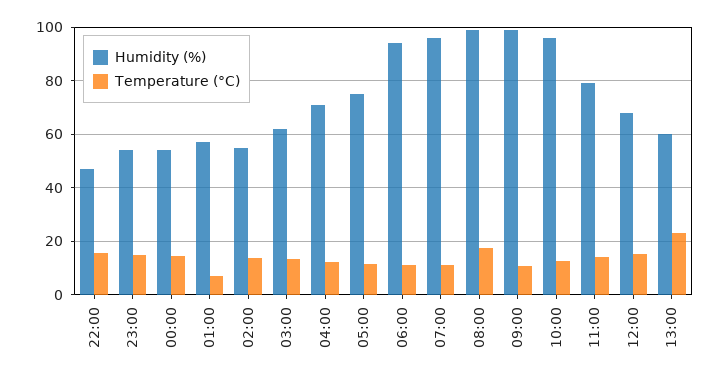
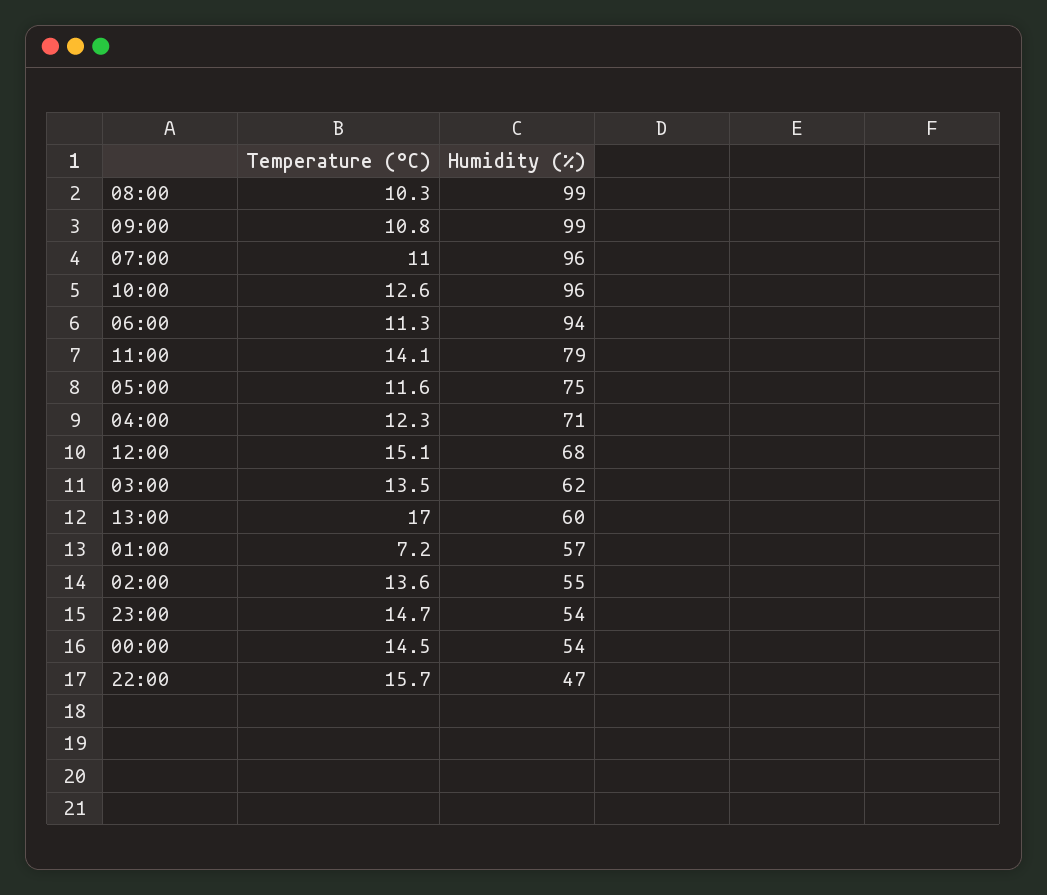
  {
    "Humidity (%)": {
      "22:00": 47,
      "23:00": 54,
      "00:00": 54,
      "01:00": 57,
      "02:00": 55,
      "03:00": 62,
      "04:00": 71,
      "05:00": 75,
      "06:00": 94,
      "07:00": 96,
      "08:00": 99,
      "09:00": 99,
      "10:00": 96,
      "11:00": 79,
      "12:00": 68,
      "13:00": 60
    },
    "Temperature (°C)": {
      "22:00": 15.7,
      "23:00": 14.7,
      "00:00": 14.5,
      "01:00": 7.2,
      "02:00": 13.6,
      "03:00": 13.5,
      "04:00": 12.3,
      "05:00": 11.6,
      "06:00": 11.3,
      "07:00": 11,
-     "08:00": 17.5,
+     "08:00": 10.3,
      "09:00": 10.8,
      "10:00": 12.6,
      "11:00": 14.1,
      "12:00": 15.1,
-     "13:00": 22.5
+     "13:00": 17
    }
  }

